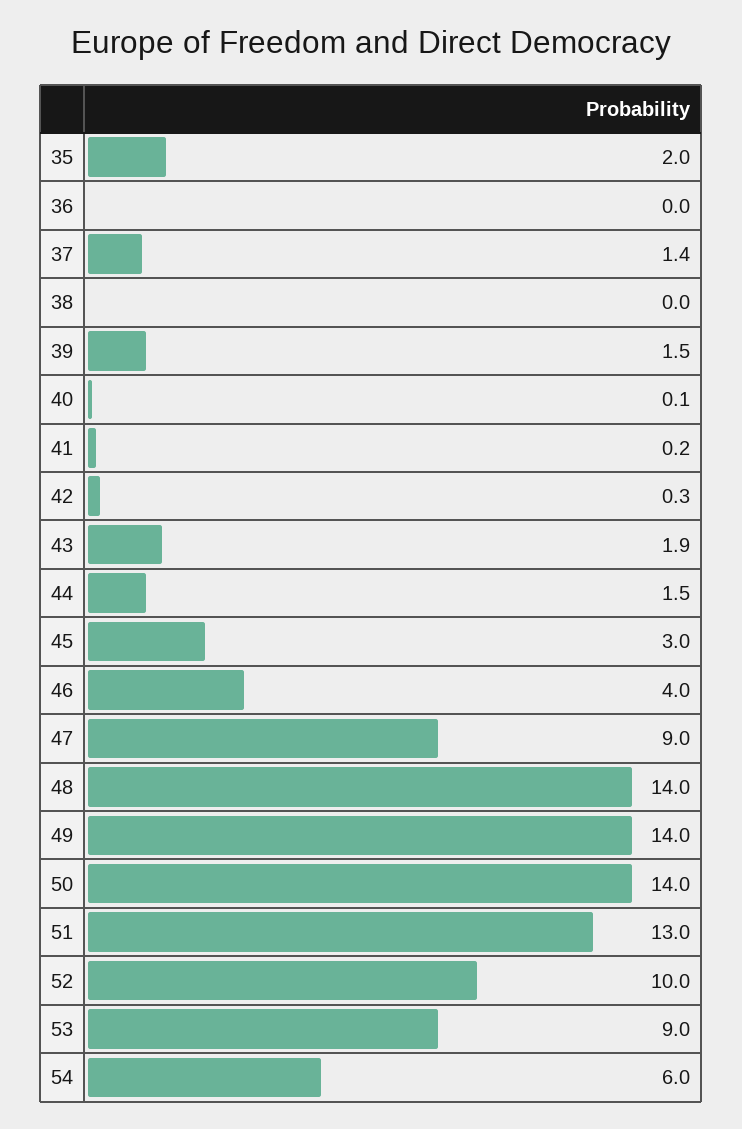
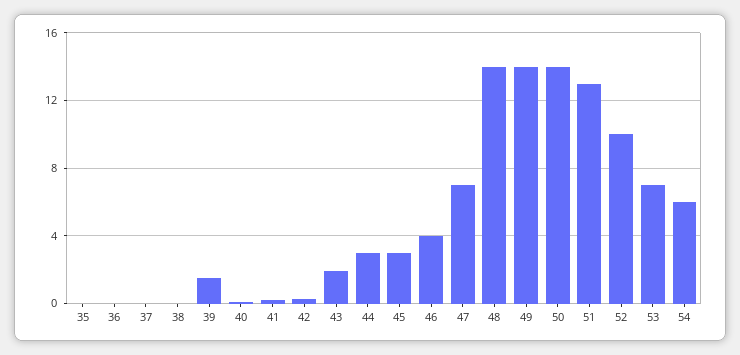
  {
-   "35": 2,
+   "35": 0,
    "36": 0,
-   "37": 1.4,
+   "37": 0,
    "38": 0,
    "39": 1.5,
    "40": 0.1,
    "41": 0.2,
    "42": 0.3,
    "43": 1.9,
-   "44": 1.5,
+   "44": 3,
    "45": 3,
    "46": 4,
-   "47": 9,
+   "47": 7,
    "48": 14,
    "49": 14,
    "50": 14,
    "51": 13,
    "52": 10,
-   "53": 9,
+   "53": 7,
    "54": 6
  }

